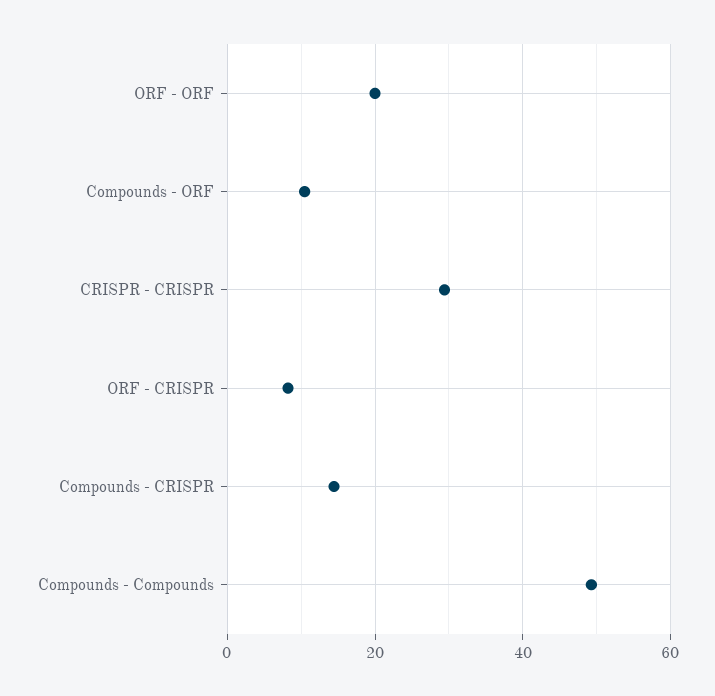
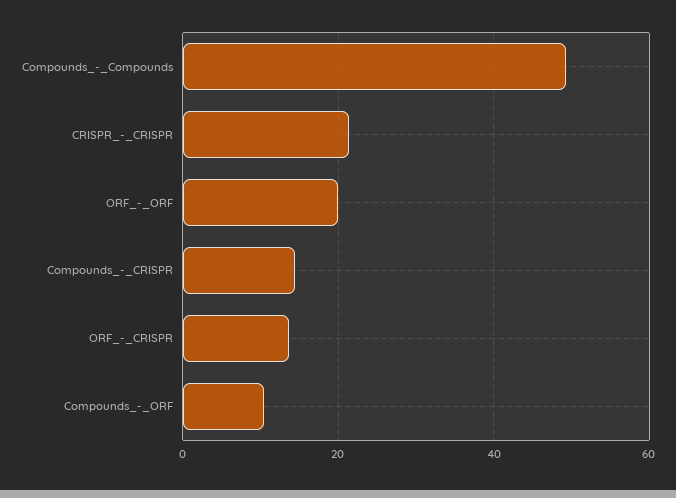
  {
    "ORF - ORF": 20,
    "Compounds - ORF": 10,
-   "CRISPR - CRISPR": 30,
+   "CRISPR - CRISPR": 22,
-   "ORF - CRISPR": 8,
+   "ORF - CRISPR": 14,
    "Compounds - CRISPR": 14,
    "Compounds - Compounds": 50
  }

